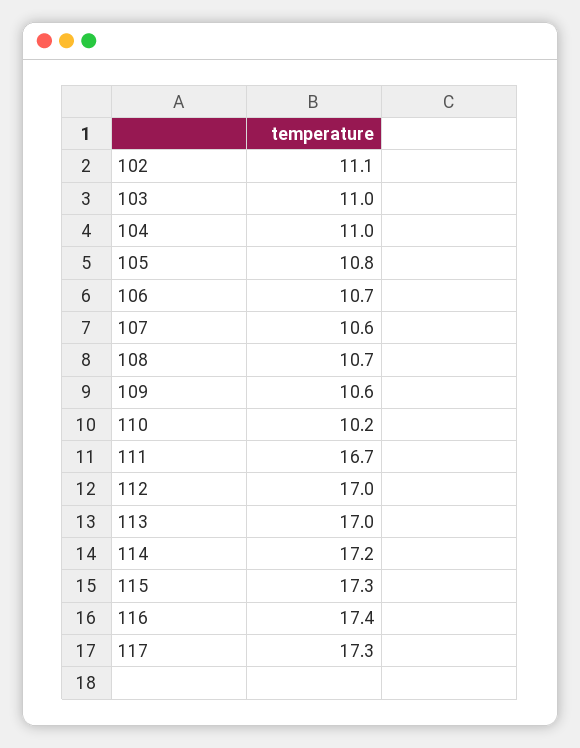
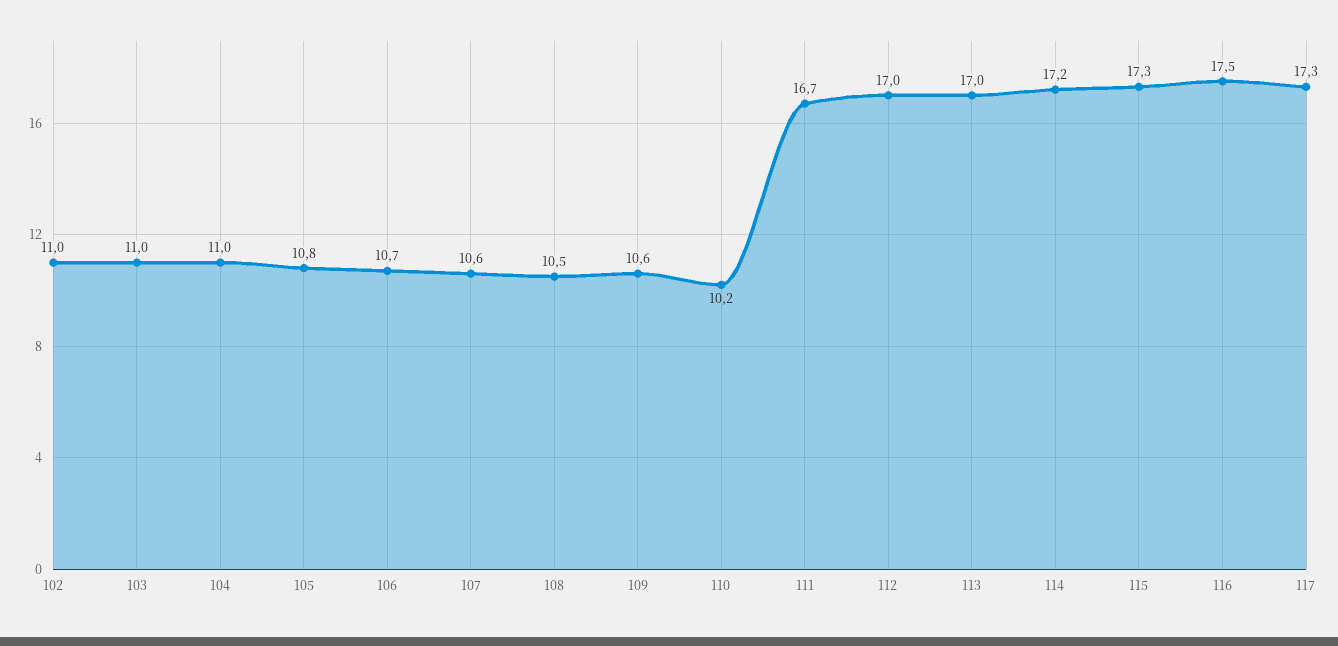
  {
-   "102": 11.1,
+   "102": 11,
    "103": 11,
    "104": 11,
    "105": 10.8,
    "106": 10.7,
    "107": 10.6,
-   "108": 10.7,
+   "108": 10.5,
    "109": 10.6,
    "110": 10.2,
    "111": 16.7,
    "112": 17,
    "113": 17,
    "114": 17.2,
    "115": 17.3,
-   "116": 17.4,
+   "116": 17.5,
    "117": 17.3
  }

